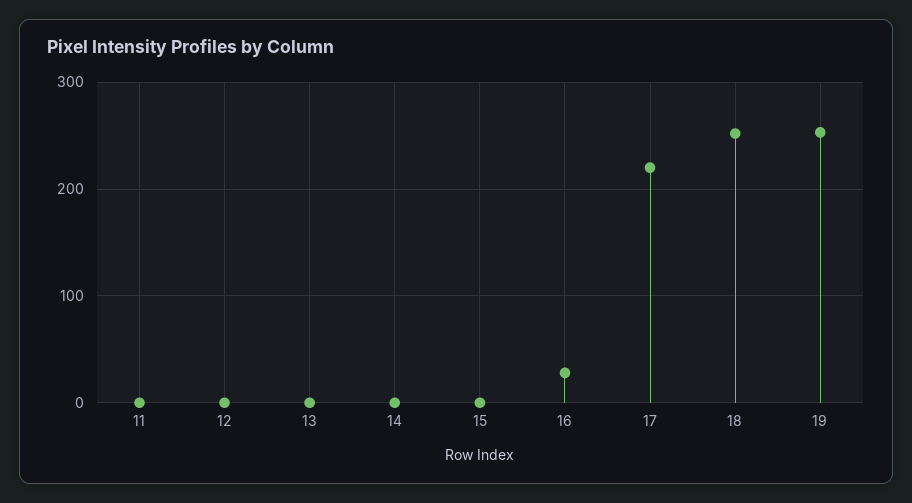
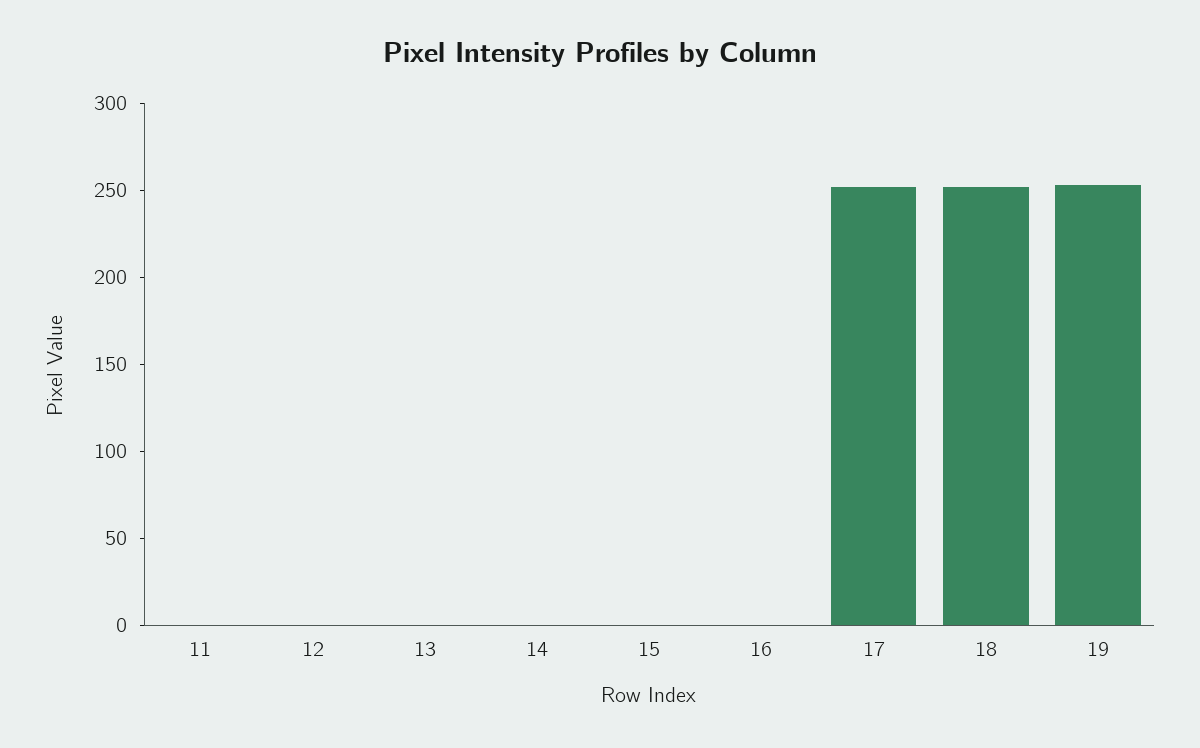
  {
    "11": 0,
    "12": 0,
    "13": 0,
    "14": 0,
    "15": 0,
-   "16": 30,
+   "16": 0,
-   "17": 220,
+   "17": 250,
    "18": 250,
    "19": 250
  }

